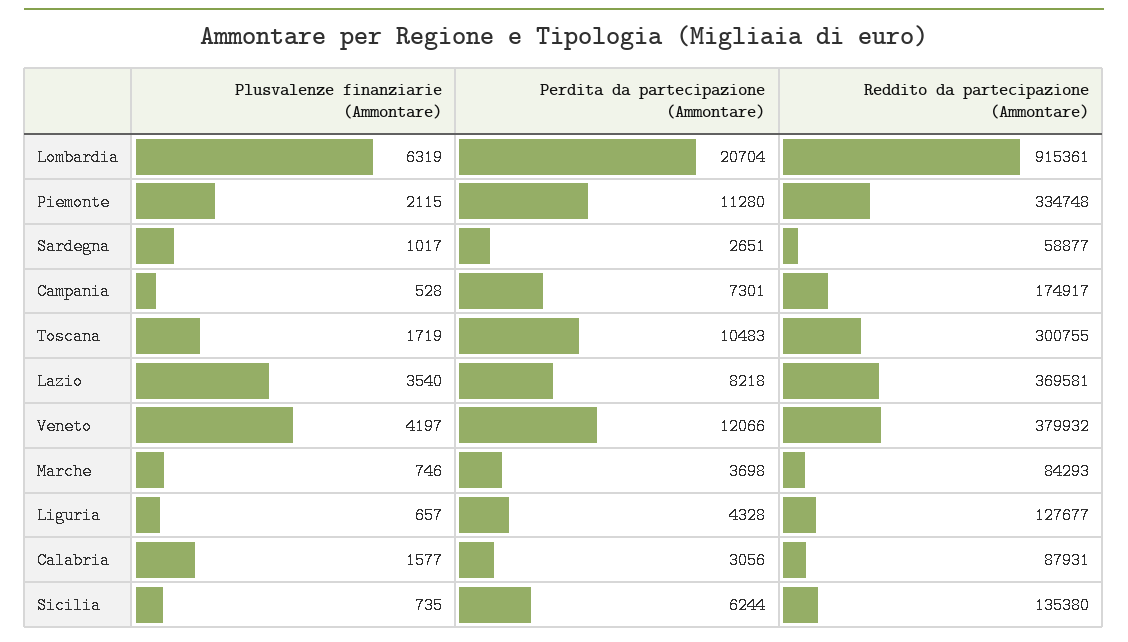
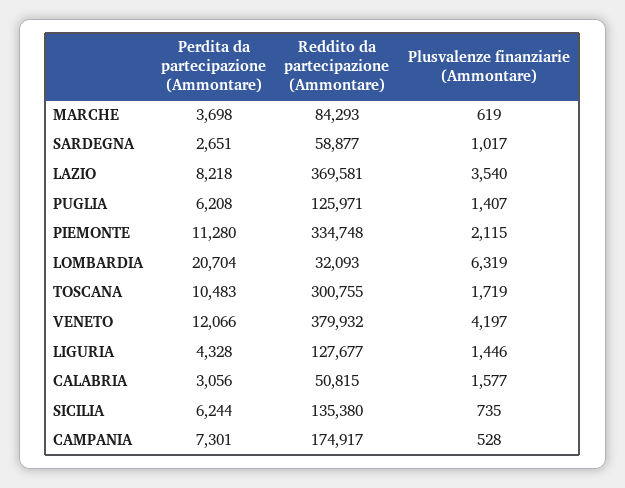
  {
    "Plusvalenze finanziarie (Ammontare)": {
      "Lombardia": 6319,
      "Piemonte": 2115,
      "Sardegna": 1017,
      "Campania": 528,
      "Toscana": 1719,
      "Lazio": 3540,
      "Veneto": 4197,
-     "Marche": 746,
+     "Marche": 619,
-     "Liguria": 657,
+     "Liguria": 1446,
      "Calabria": 1577,
-     "Sicilia": 735
+     "Sicilia": 735,
+     "PUGLIA": 1407
    },
    "Perdita da partecipazione (Ammontare)": {
      "Lombardia": 20704,
      "Piemonte": 11280,
      "Sardegna": 2651,
      "Campania": 7301,
      "Toscana": 10483,
      "Lazio": 8218,
      "Veneto": 12066,
      "Marche": 3698,
      "Liguria": 4328,
      "Calabria": 3056,
-     "Sicilia": 6244
+     "Sicilia": 6244,
+     "PUGLIA": 6208
    },
    "Reddito da partecipazione (Ammontare)": {
-     "Lombardia": 915361,
+     "Lombardia": 32093,
      "Piemonte": 334748,
      "Sardegna": 58877,
      "Campania": 174917,
      "Toscana": 300755,
      "Lazio": 369581,
      "Veneto": 379932,
      "Marche": 84293,
      "Liguria": 127677,
-     "Calabria": 87931,
+     "Calabria": 50815,
-     "Sicilia": 135380
+     "Sicilia": 135380,
+     "PUGLIA": 125971
    }
  }

